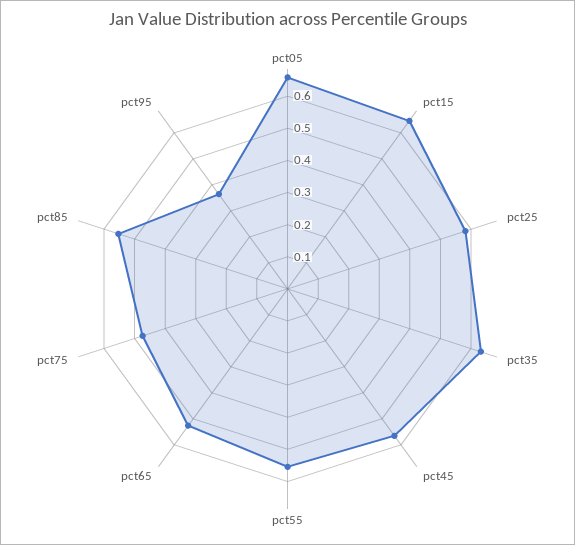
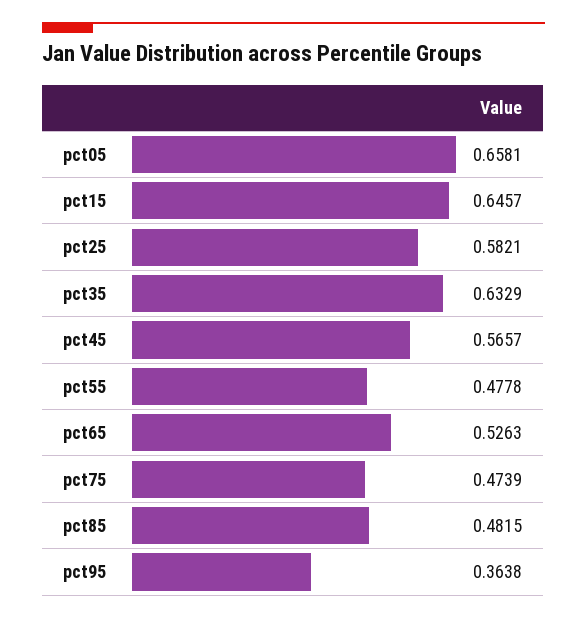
  {
    "pct05": 0.6581,
    "pct15": 0.6457,
    "pct25": 0.5821,
    "pct35": 0.6329,
    "pct45": 0.5657,
-   "pct55": 0.55,
+   "pct55": 0.4778,
    "pct65": 0.5263,
    "pct75": 0.4739,
-   "pct85": 0.55,
+   "pct85": 0.4815,
    "pct95": 0.3638
  }

